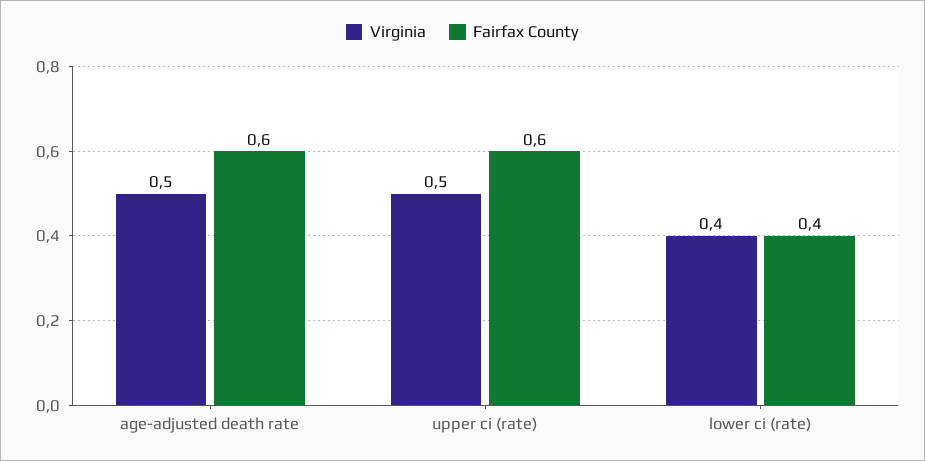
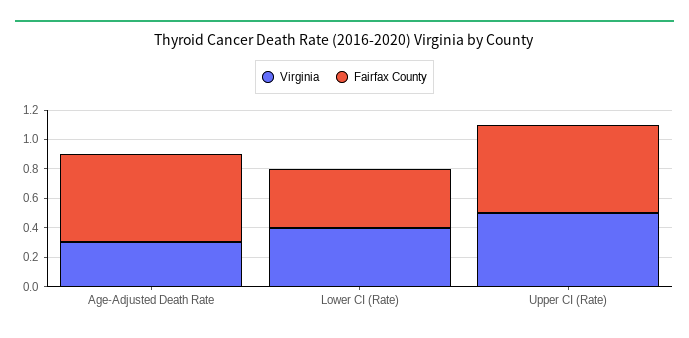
  {
    "Virginia": {
-     "age-adjusted death rate": 0.5,
+     "age-adjusted death rate": 0.3,
      "upper ci (rate)": 0.5,
      "lower ci (rate)": 0.4
    },
    "Fairfax County": {
      "age-adjusted death rate": 0.6,
      "upper ci (rate)": 0.6,
      "lower ci (rate)": 0.4
    }
  }

